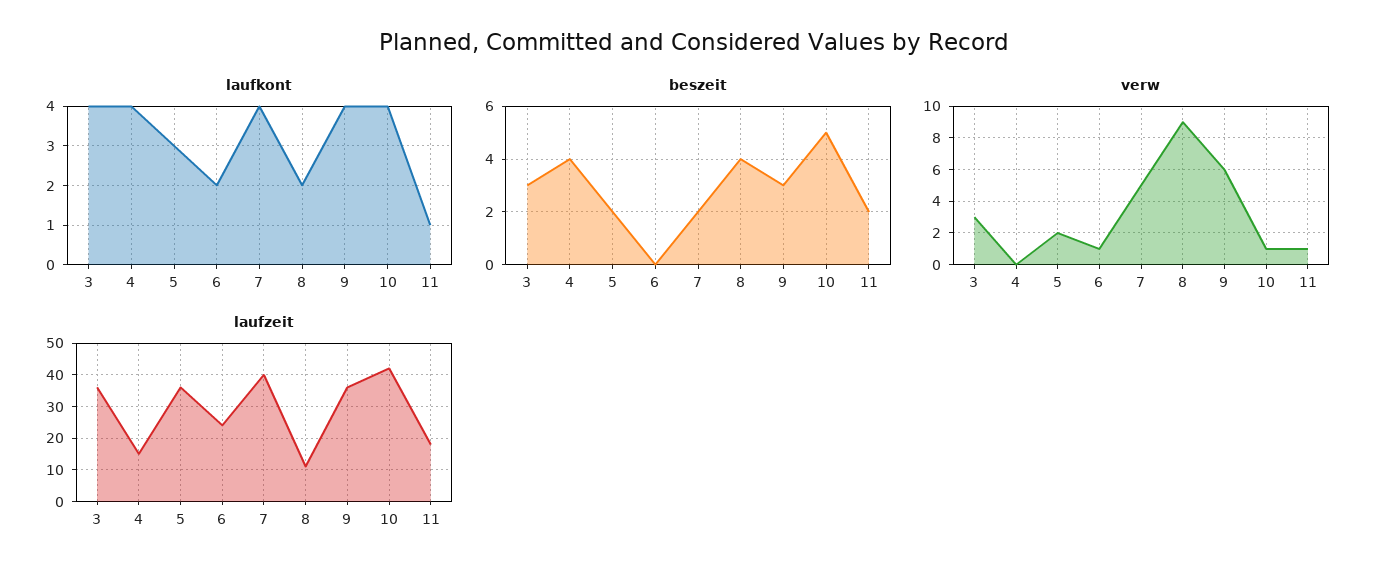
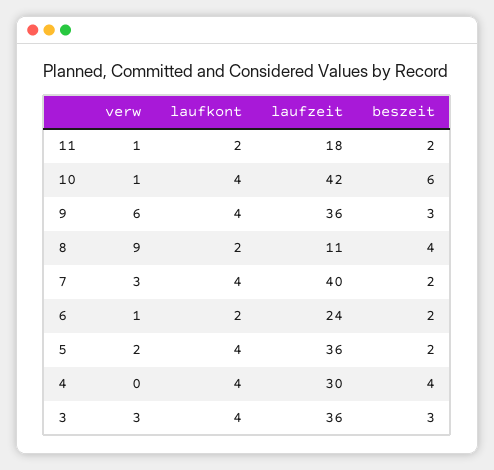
  {
    "laufkont": {
      "3": 4,
      "4": 4,
-     "5": 3,
+     "5": 4,
      "6": 2,
      "7": 4,
      "8": 2,
      "9": 4,
      "10": 4,
-     "11": 1
+     "11": 2
    },
    "beszeit": {
      "3": 3,
      "4": 4,
      "5": 2,
-     "6": 0,
+     "6": 2,
      "7": 2,
      "8": 4,
      "9": 3,
-     "10": 5,
+     "10": 6,
      "11": 2
    },
    "verw": {
      "3": 3,
      "4": 0,
      "5": 2,
      "6": 1,
-     "7": 5,
+     "7": 3,
      "8": 9,
      "9": 6,
      "10": 1,
      "11": 1
    },
    "laufzeit": {
      "3": 36,
-     "4": 15,
+     "4": 30,
      "5": 36,
      "6": 24,
      "7": 40,
      "8": 11,
      "9": 36,
      "10": 42,
      "11": 18
    }
  }

